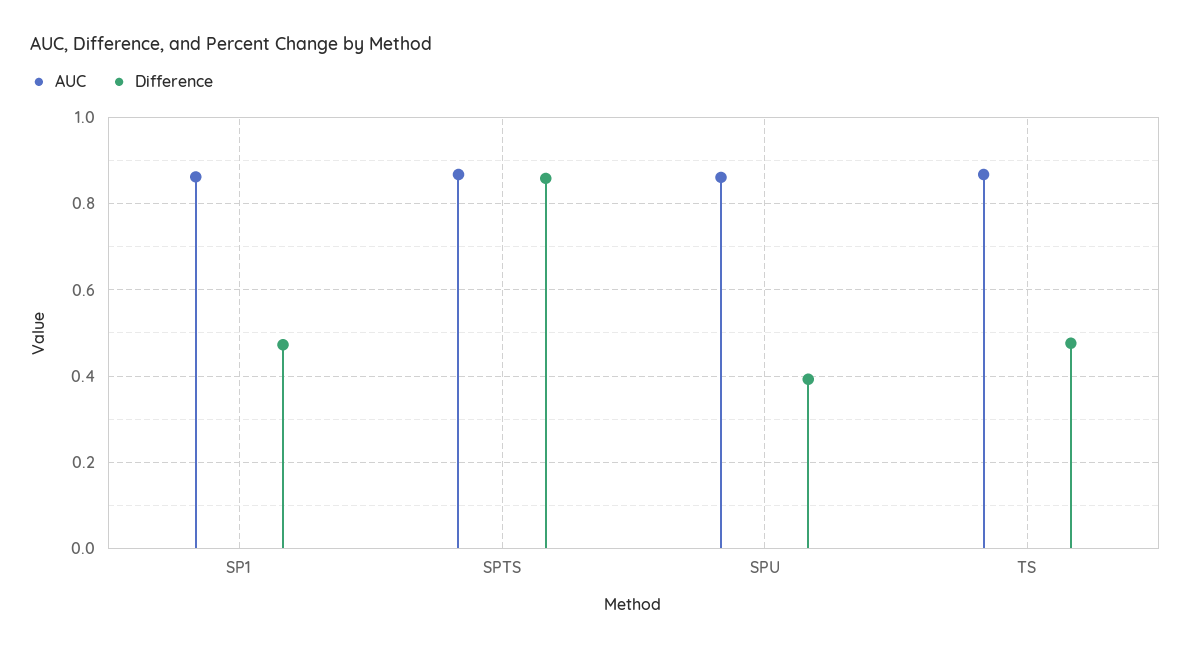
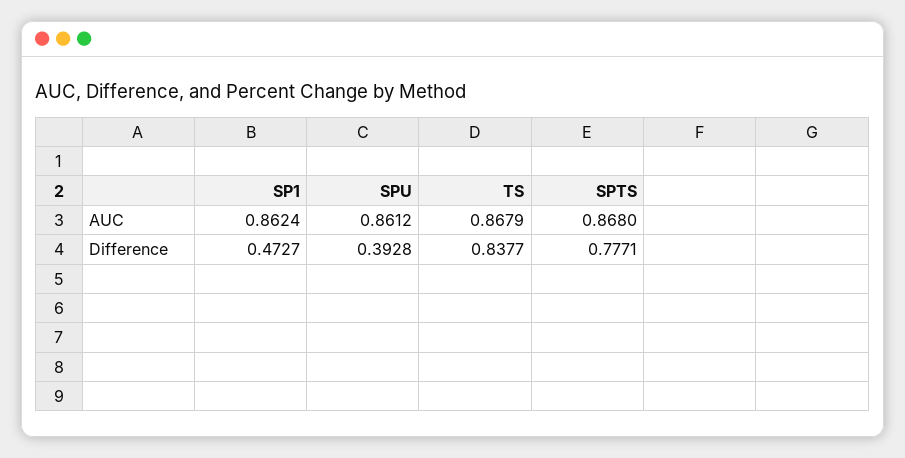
  {
    "AUC": {
      "SP1": 0.8624,
      "SPTS": 0.868,
      "SPU": 0.8612,
      "TS": 0.8679
    },
    "Difference": {
      "SP1": 0.4727,
-     "SPTS": 0.86,
+     "SPTS": 0.7771,
      "SPU": 0.3928,
-     "TS": 0.48
+     "TS": 0.8377
    }
  }

